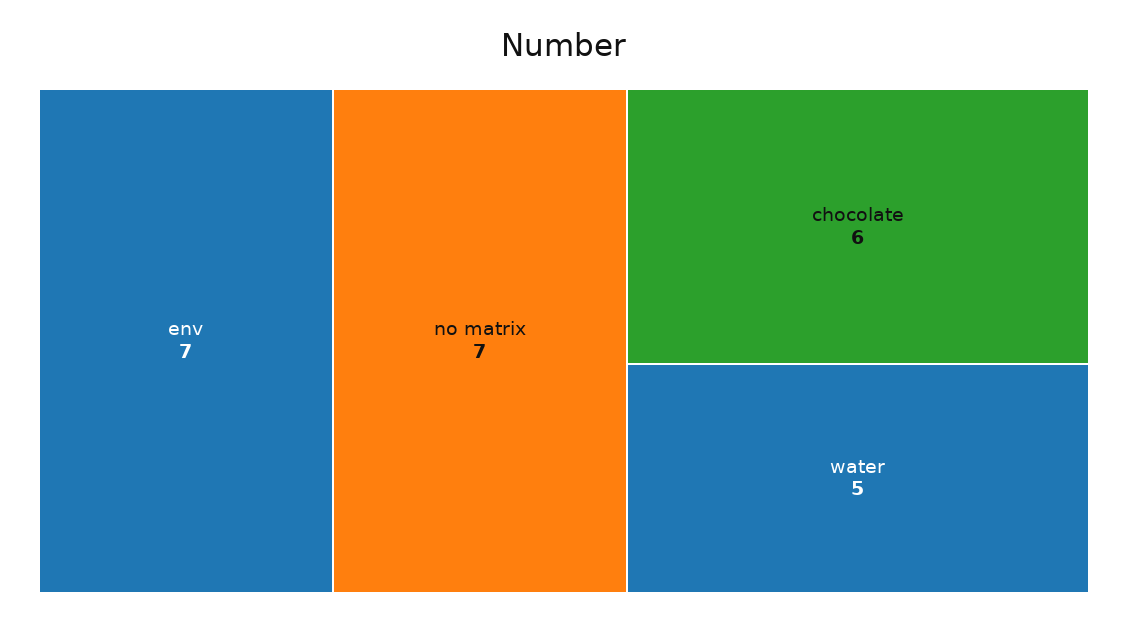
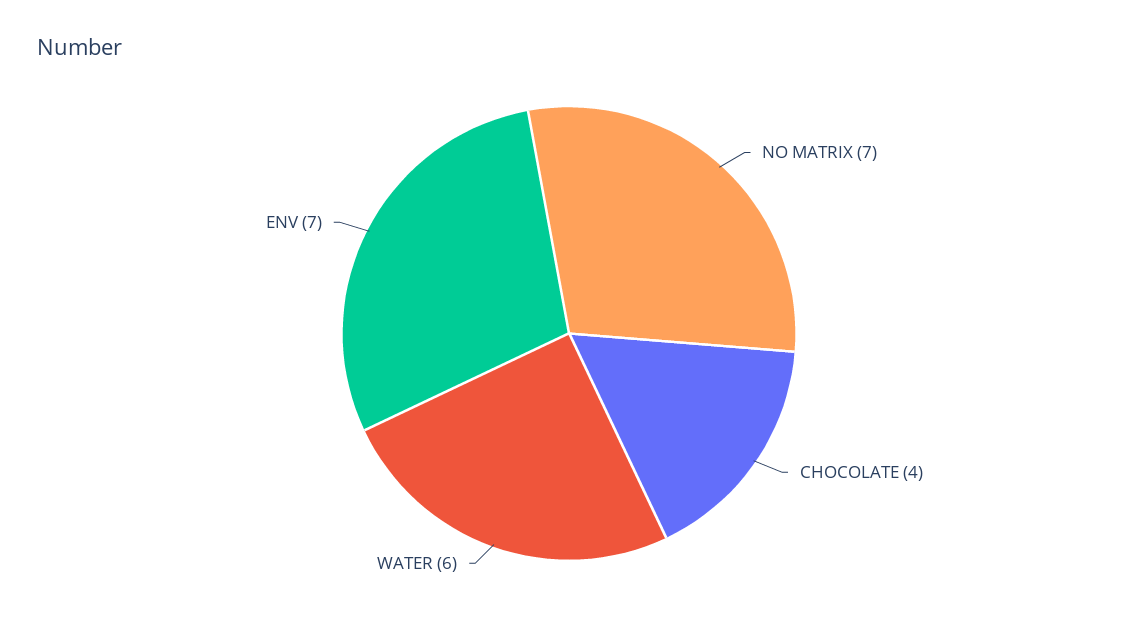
  {
    "env": 7,
    "no matrix": 7,
-   "chocolate": 6,
+   "chocolate": 4,
-   "water": 5
+   "water": 6
  }

